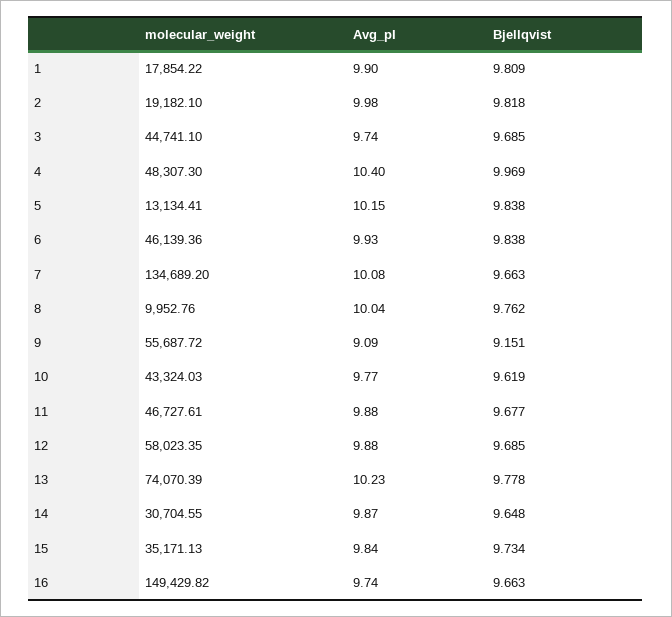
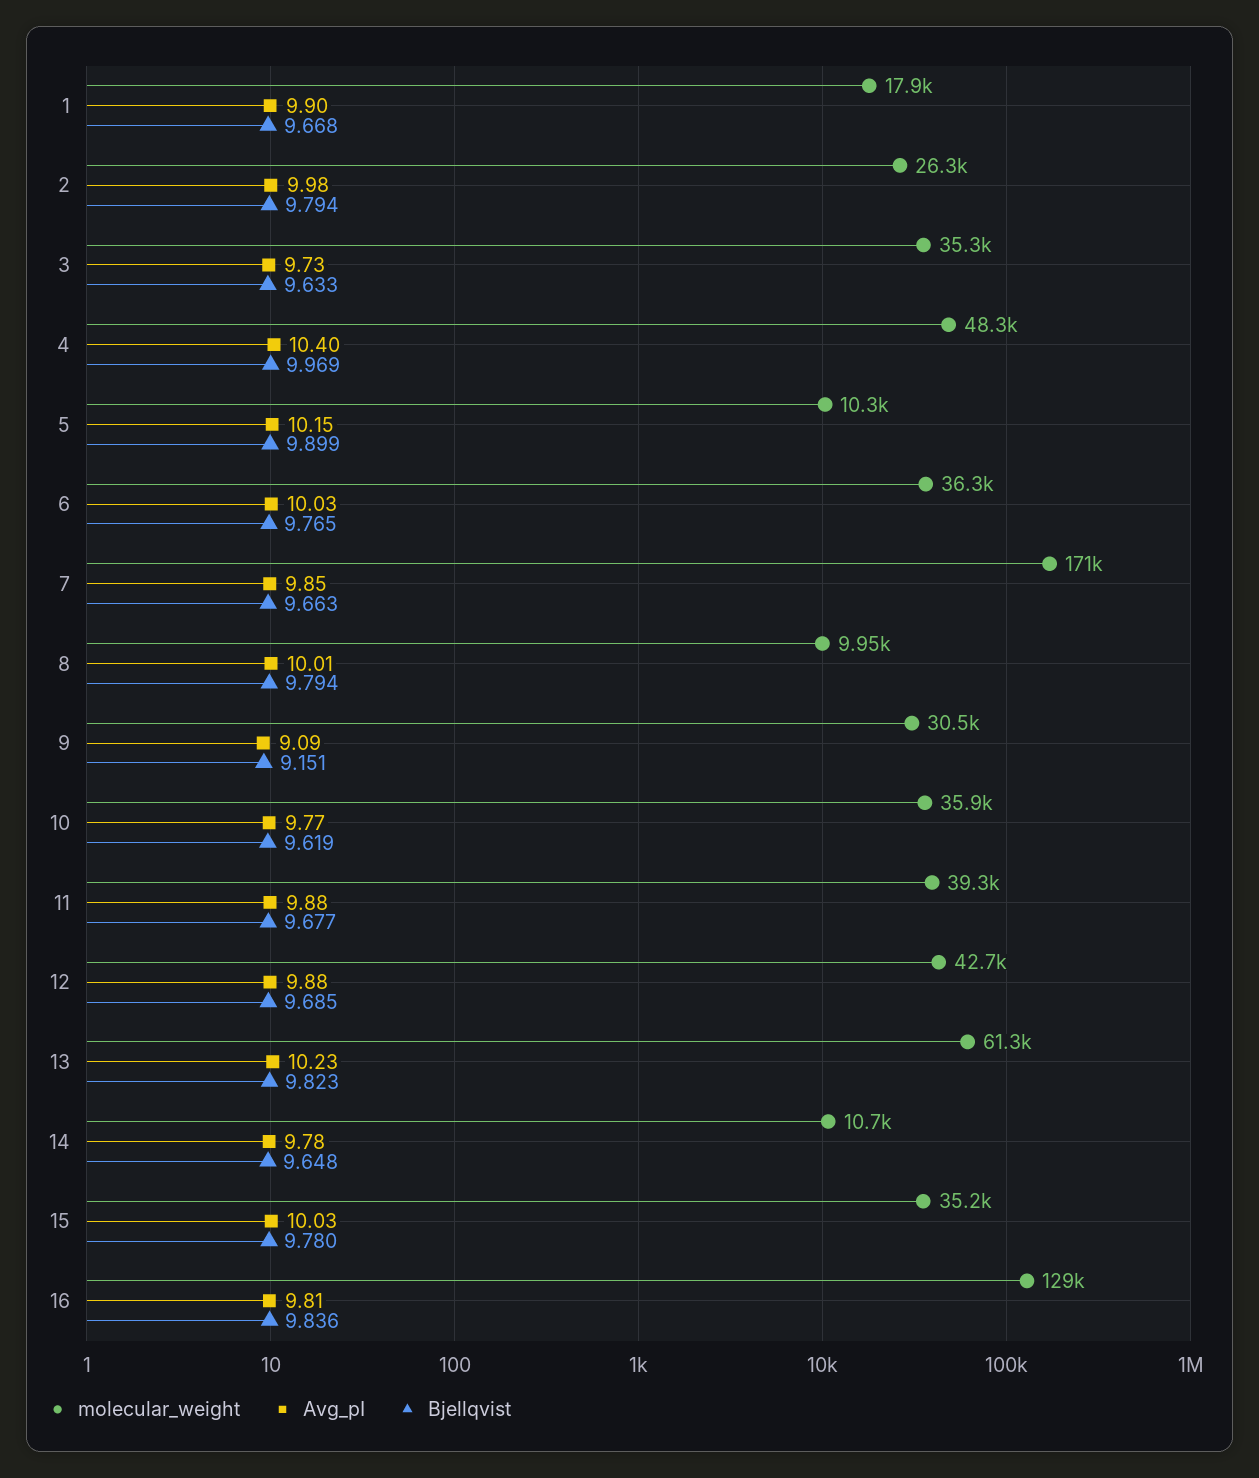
  {
    "molecular_weight": {
      "1": 17854.22,
-     "2": 19182.1,
+     "2": 26300,
-     "3": 44741.1,
+     "3": 35300,
      "4": 48307.3,
-     "5": 13134.41,
+     "5": 10300,
-     "6": 46139.36,
+     "6": 36300,
-     "7": 134689.2,
+     "7": 171000,
      "8": 9952.76,
-     "9": 55687.72,
+     "9": 30500,
-     "10": 43324.03,
+     "10": 35900,
-     "11": 46727.61,
+     "11": 39300,
-     "12": 58023.35,
+     "12": 42700,
-     "13": 74070.39,
+     "13": 61300,
-     "14": 30704.55,
+     "14": 10700,
      "15": 35171.13,
-     "16": 149429.82
+     "16": 129000
    },
    "Avg_pI": {
      "1": 9.9,
      "2": 9.98,
-     "3": 9.74,
+     "3": 9.73,
      "4": 10.4,
      "5": 10.15,
-     "6": 9.93,
+     "6": 10.03,
-     "7": 10.08,
+     "7": 9.85,
-     "8": 10.04,
+     "8": 10.01,
      "9": 9.09,
      "10": 9.77,
      "11": 9.88,
      "12": 9.88,
      "13": 10.23,
-     "14": 9.87,
+     "14": 9.78,
-     "15": 9.84,
+     "15": 10.03,
-     "16": 9.74
+     "16": 9.81
    },
    "Bjellqvist": {
-     "1": 9.809,
+     "1": 9.668,
-     "2": 9.818,
+     "2": 9.794,
-     "3": 9.685,
+     "3": 9.633,
      "4": 9.969,
-     "5": 9.838,
+     "5": 9.899,
-     "6": 9.838,
+     "6": 9.765,
      "7": 9.663,
-     "8": 9.762,
+     "8": 9.794,
      "9": 9.151,
      "10": 9.619,
      "11": 9.677,
      "12": 9.685,
-     "13": 9.778,
+     "13": 9.823,
      "14": 9.648,
-     "15": 9.734,
+     "15": 9.78,
-     "16": 9.663
+     "16": 9.836
    }
  }

